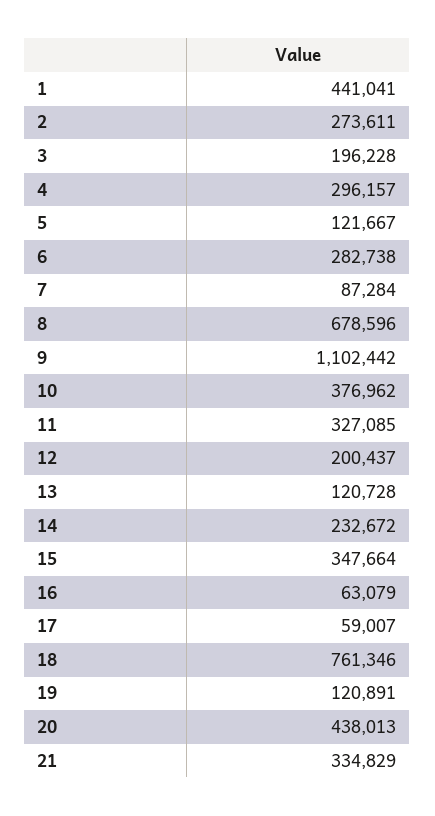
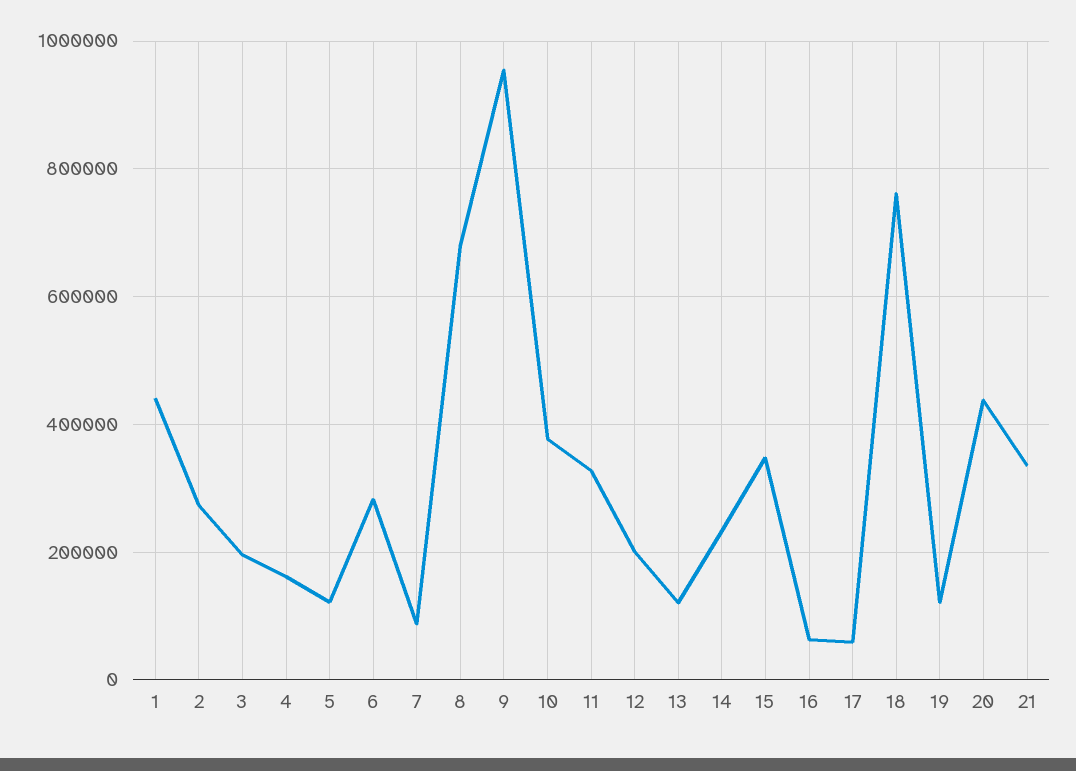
  {
    "1": 441041,
    "2": 273611,
    "3": 196228,
-   "4": 296157,
+   "4": 160000,
    "5": 121667,
    "6": 282738,
    "7": 87284,
    "8": 678596,
-   "9": 1102442,
+   "9": 960000,
    "10": 376962,
    "11": 327085,
    "12": 200437,
    "13": 120728,
    "14": 232672,
    "15": 347664,
    "16": 63079,
    "17": 59007,
    "18": 761346,
    "19": 120891,
    "20": 438013,
    "21": 334829
  }

